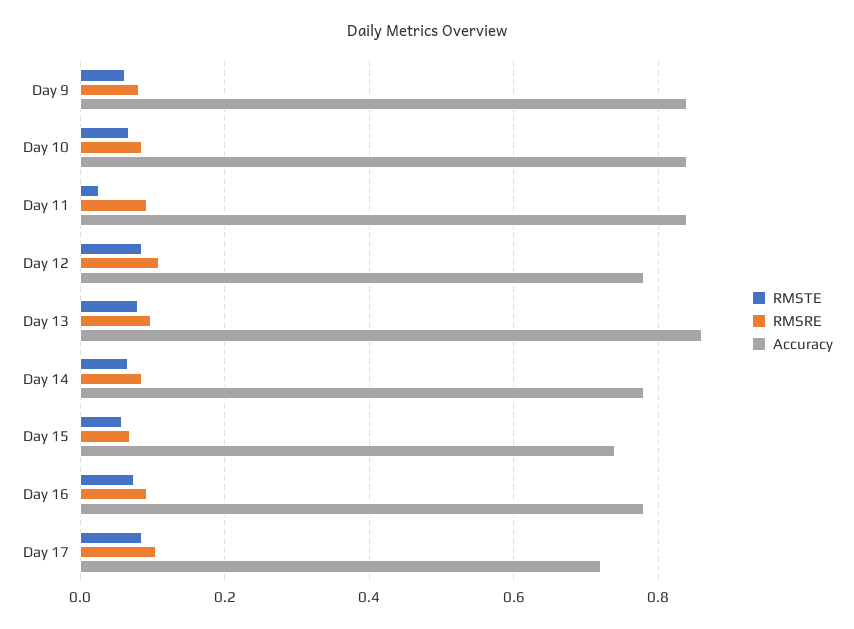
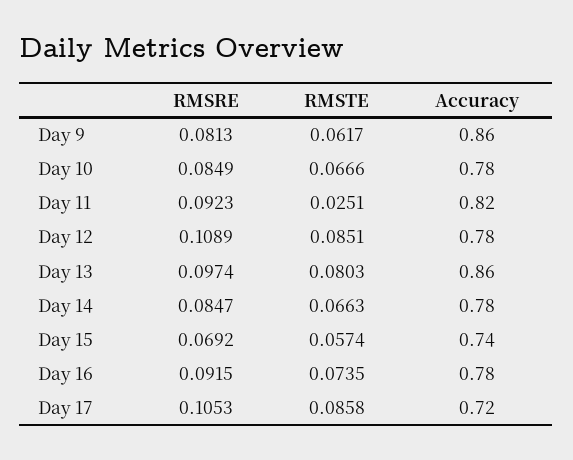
  {
    "RMSTE": {
      "Day 9": 0.0617,
      "Day 10": 0.0666,
      "Day 11": 0.0251,
      "Day 12": 0.0851,
      "Day 13": 0.0803,
      "Day 14": 0.0663,
      "Day 15": 0.0574,
      "Day 16": 0.0735,
      "Day 17": 0.0858
    },
    "RMSRE": {
      "Day 9": 0.0813,
      "Day 10": 0.0849,
      "Day 11": 0.0923,
      "Day 12": 0.1089,
      "Day 13": 0.0974,
      "Day 14": 0.0847,
      "Day 15": 0.0692,
      "Day 16": 0.0915,
      "Day 17": 0.1053
    },
    "Accuracy": {
-     "Day 9": 0.84,
+     "Day 9": 0.86,
-     "Day 10": 0.84,
+     "Day 10": 0.78,
-     "Day 11": 0.84,
+     "Day 11": 0.82,
      "Day 12": 0.78,
      "Day 13": 0.86,
      "Day 14": 0.78,
      "Day 15": 0.74,
      "Day 16": 0.78,
      "Day 17": 0.72
    }
  }

